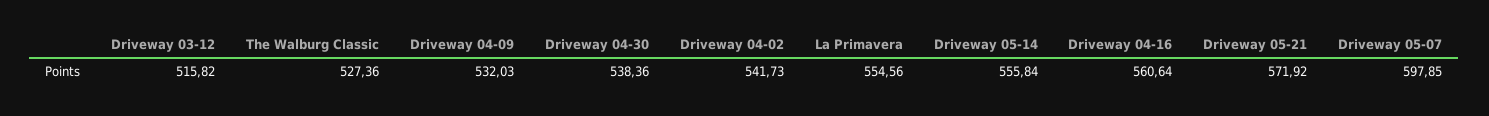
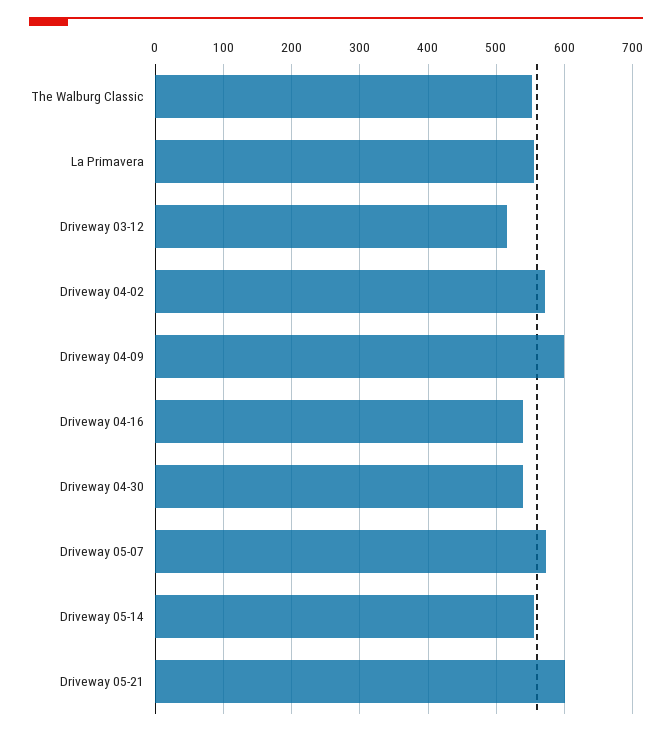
  {
    "Driveway 03-12": 515.82,
-   "The Walburg Classic": 527.36,
+   "The Walburg Classic": 550,
-   "Driveway 04-09": 532.03,
+   "Driveway 04-09": 600,
    "Driveway 04-30": 538.36,
-   "Driveway 04-02": 541.73,
+   "Driveway 04-02": 570,
    "La Primavera": 554.56,
    "Driveway 05-14": 555.84,
-   "Driveway 04-16": 560.64,
+   "Driveway 04-16": 540,
-   "Driveway 05-21": 571.92,
+   "Driveway 05-21": 600,
-   "Driveway 05-07": 597.85
+   "Driveway 05-07": 570
  }

